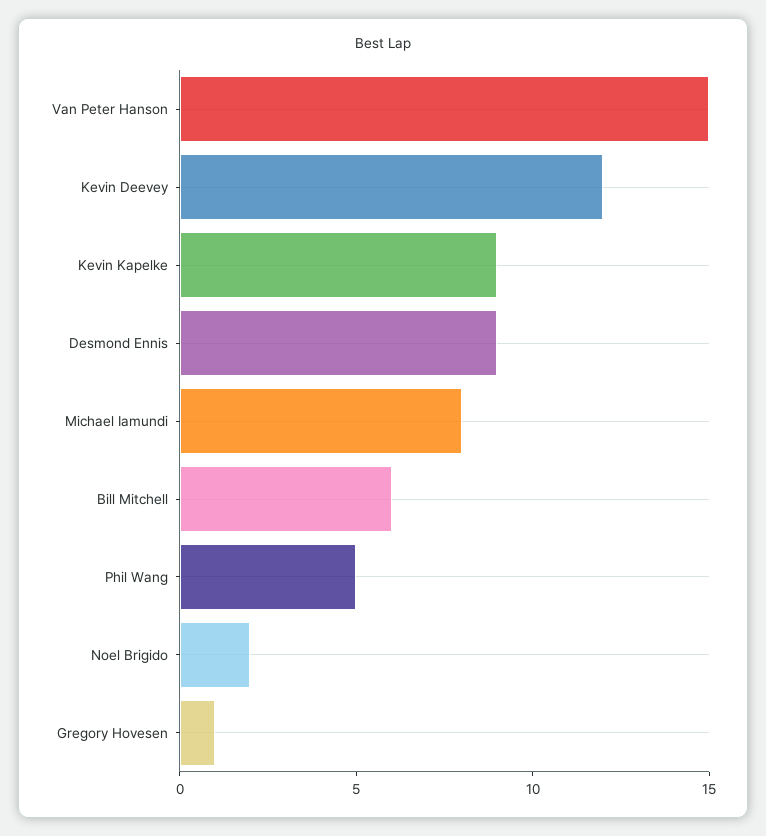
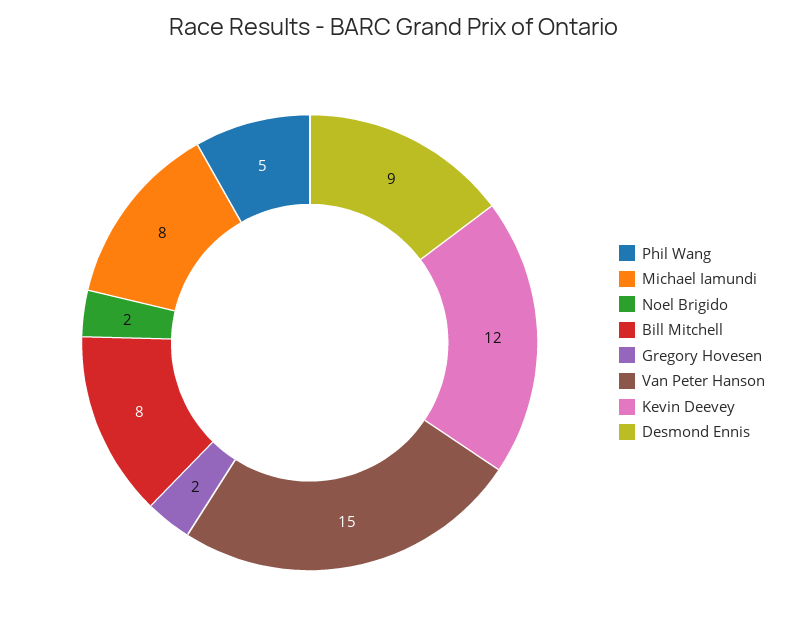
  {
    "Van Peter Hanson": 15,
    "Kevin Deevey": 12,
-   "Kevin Kapelke": 9,
    "Desmond Ennis": 9,
    "Michael Iamundi": 8,
-   "Bill Mitchell": 6,
+   "Bill Mitchell": 8,
    "Phil Wang": 5,
    "Noel Brigido": 2,
-   "Gregory Hovesen": 1
+   "Gregory Hovesen": 2
  }

